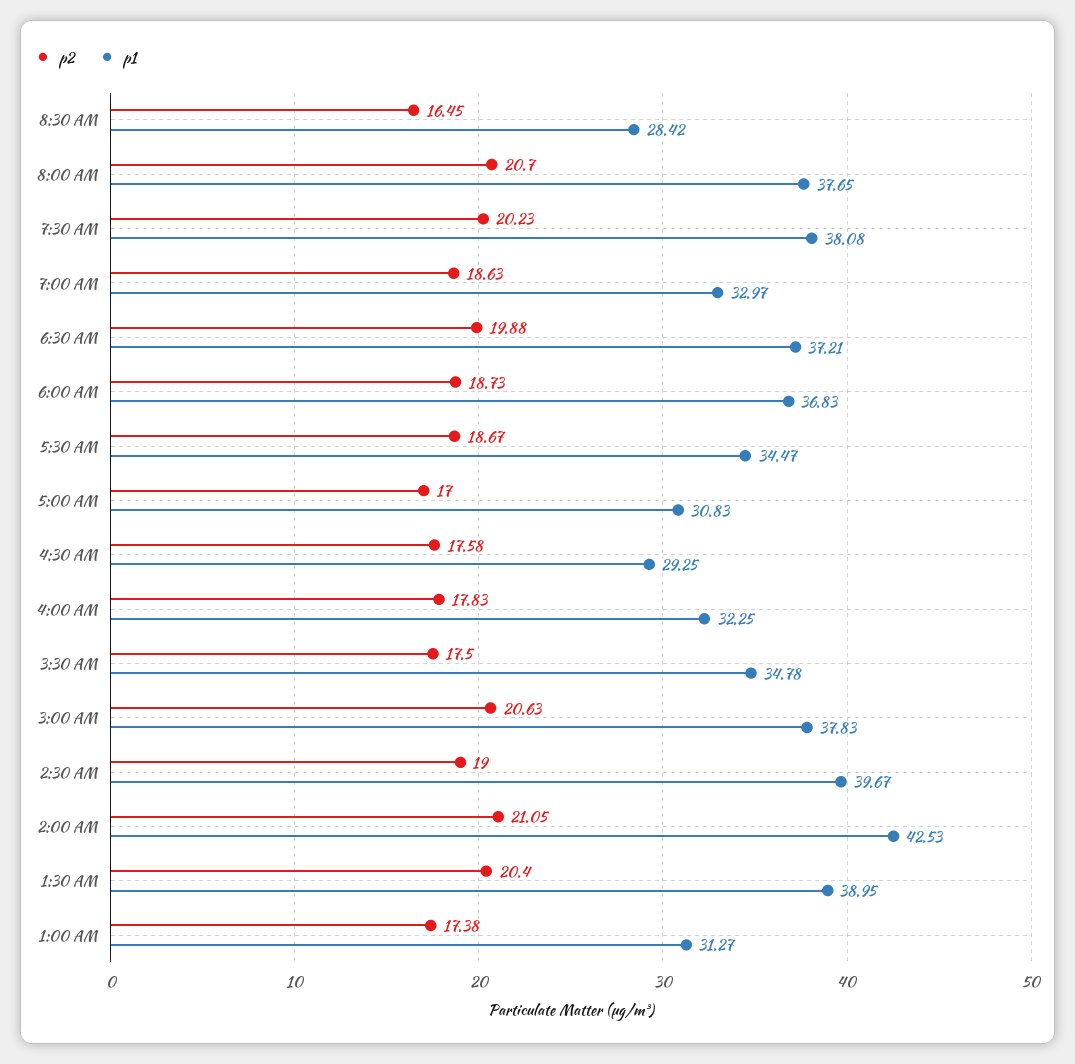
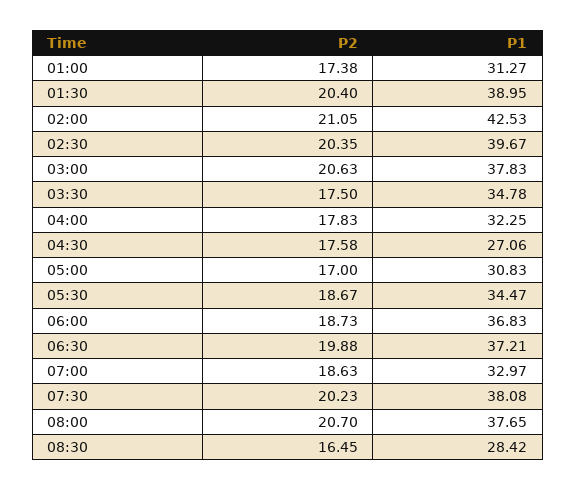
  {
    "p2": {
      "8:30 AM": 16.45,
      "8:00 AM": 20.7,
      "7:30 AM": 20.23,
      "7:00 AM": 18.63,
      "6:30 AM": 19.88,
      "6:00 AM": 18.73,
      "5:30 AM": 18.67,
      "5:00 AM": 17,
      "4:30 AM": 17.58,
      "4:00 AM": 17.83,
      "3:30 AM": 17.5,
      "3:00 AM": 20.63,
-     "2:30 AM": 19,
+     "2:30 AM": 20.35,
      "2:00 AM": 21.05,
      "1:30 AM": 20.4,
      "1:00 AM": 17.38
    },
    "p1": {
      "8:30 AM": 28.42,
      "8:00 AM": 37.65,
      "7:30 AM": 38.08,
      "7:00 AM": 32.97,
      "6:30 AM": 37.21,
      "6:00 AM": 36.83,
      "5:30 AM": 34.47,
      "5:00 AM": 30.83,
-     "4:30 AM": 29.25,
+     "4:30 AM": 27.06,
      "4:00 AM": 32.25,
      "3:30 AM": 34.78,
      "3:00 AM": 37.83,
      "2:30 AM": 39.67,
      "2:00 AM": 42.53,
      "1:30 AM": 38.95,
      "1:00 AM": 31.27
    }
  }

